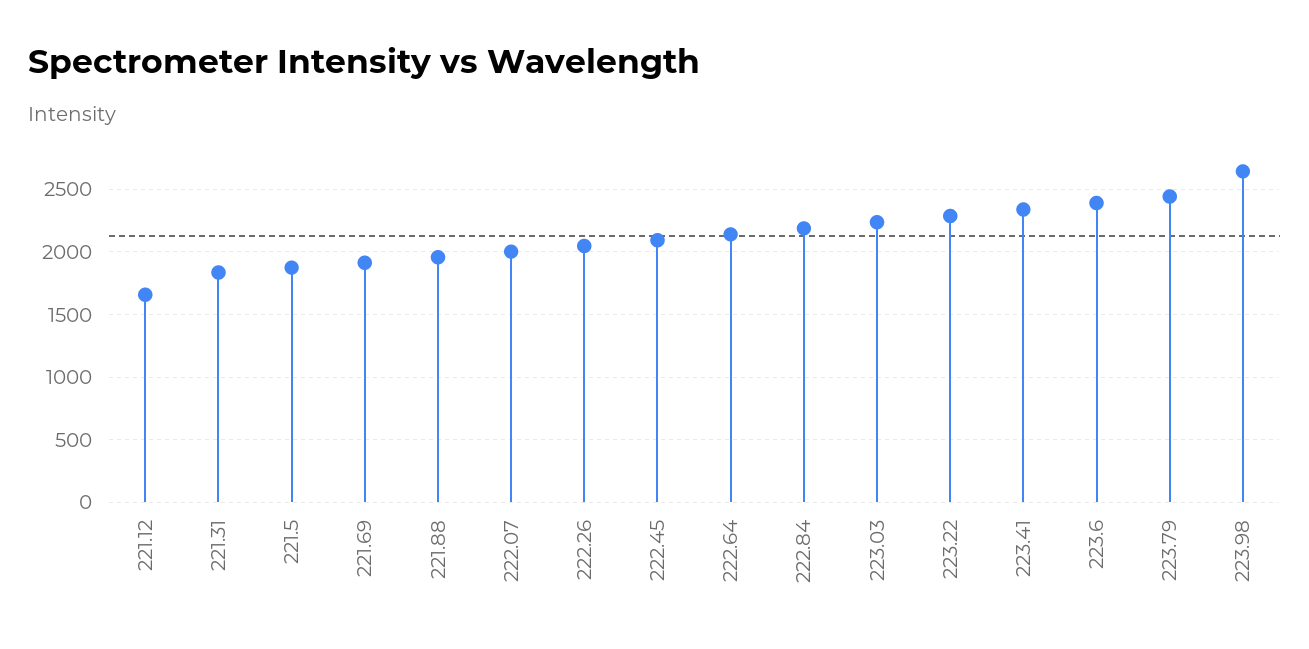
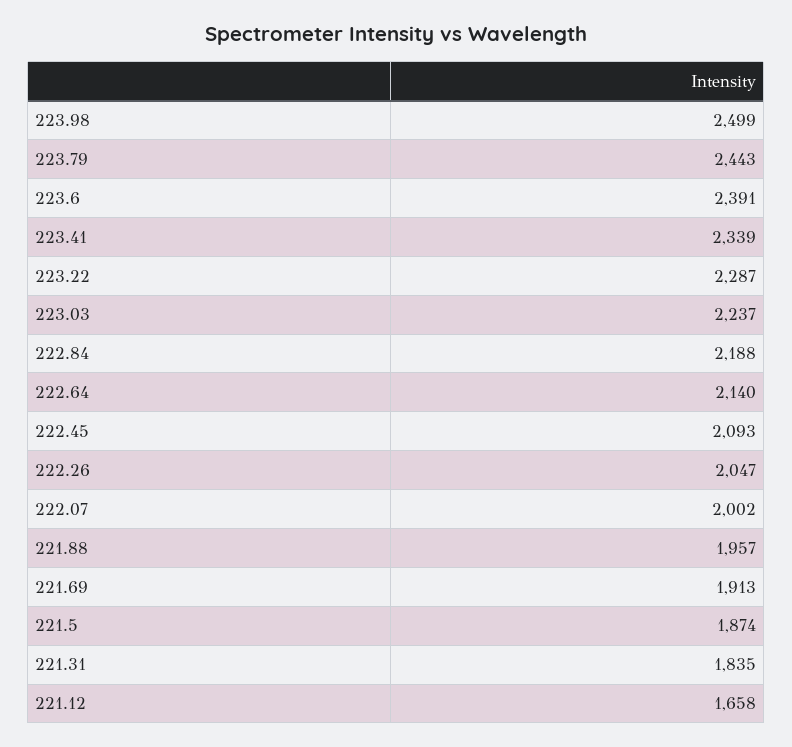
  {
    "221.12": 1658,
    "221.31": 1835,
    "221.5": 1874,
    "221.69": 1913,
    "221.88": 1957,
    "222.07": 2002,
    "222.26": 2047,
    "222.45": 2093,
    "222.64": 2140,
    "222.84": 2188,
    "223.03": 2237,
    "223.22": 2287,
    "223.41": 2339,
    "223.6": 2391,
    "223.79": 2443,
-   "223.98": 2650
+   "223.98": 2499
  }

